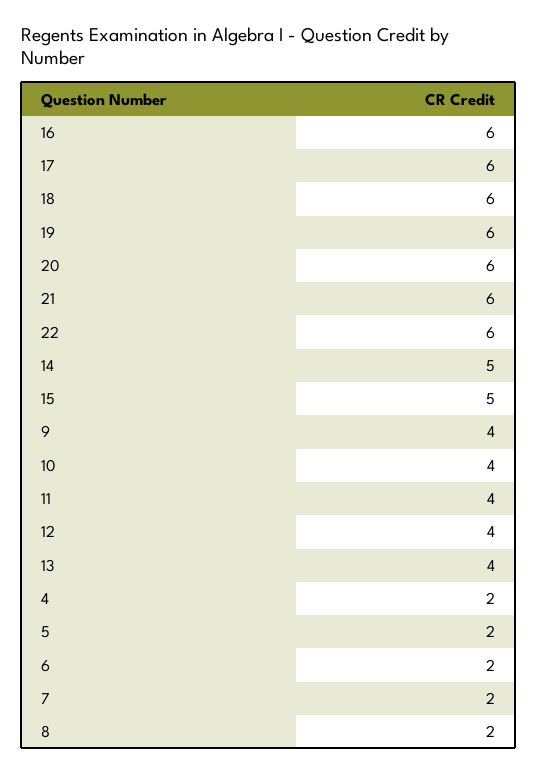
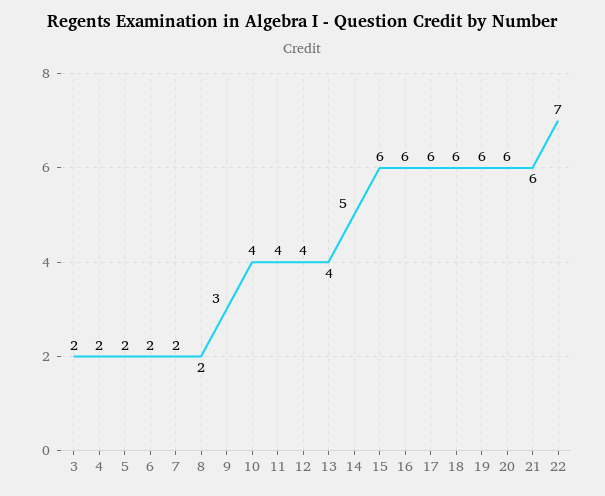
  {
    "16": 6,
    "17": 6,
    "18": 6,
    "19": 6,
    "20": 6,
    "21": 6,
-   "22": 6,
+   "22": 7,
    "14": 5,
-   "15": 5,
+   "15": 6,
-   "9": 4,
+   "9": 3,
    "10": 4,
    "11": 4,
    "12": 4,
    "13": 4,
    "4": 2,
    "5": 2,
    "6": 2,
    "7": 2,
-   "8": 2
+   "8": 2,
+   "3": 2
  }

